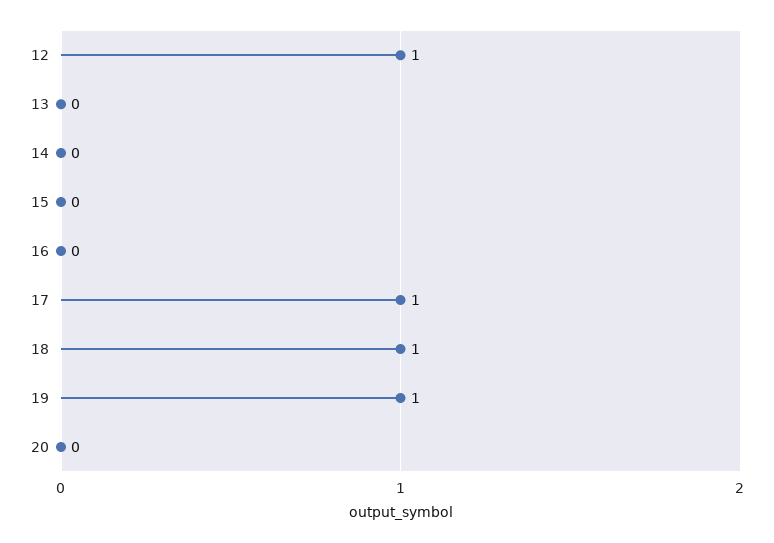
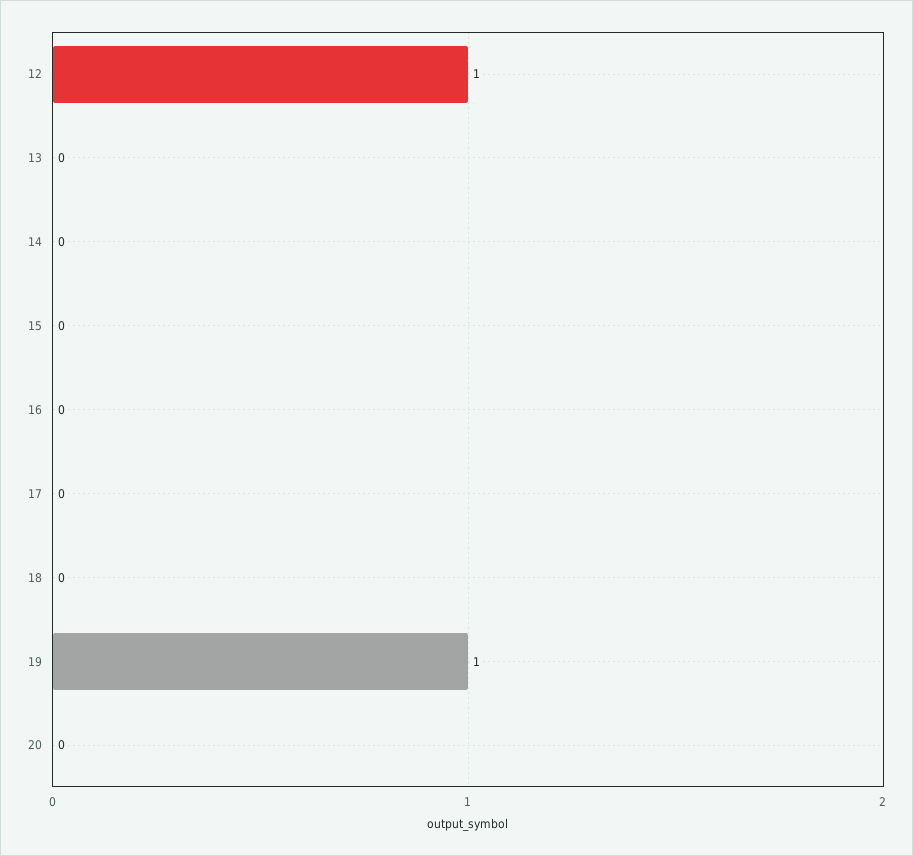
  {
    "12": 1,
    "13": 0,
    "14": 0,
    "15": 0,
    "16": 0,
-   "17": 1,
+   "17": 0,
-   "18": 1,
+   "18": 0,
    "19": 1,
    "20": 0
  }

